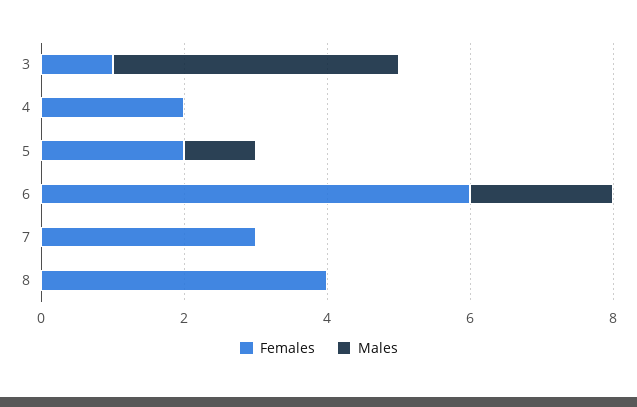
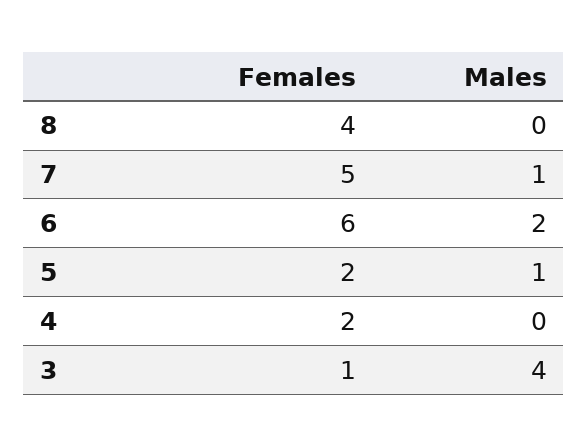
  {
    "Females": {
      "3": 1,
      "4": 2,
      "5": 2,
      "6": 6,
-     "7": 3,
+     "7": 5,
      "8": 4
    },
    "Males": {
      "3": 4,
      "4": 0,
      "5": 1,
      "6": 2,
-     "7": 0,
+     "7": 1,
      "8": 0
    }
  }

